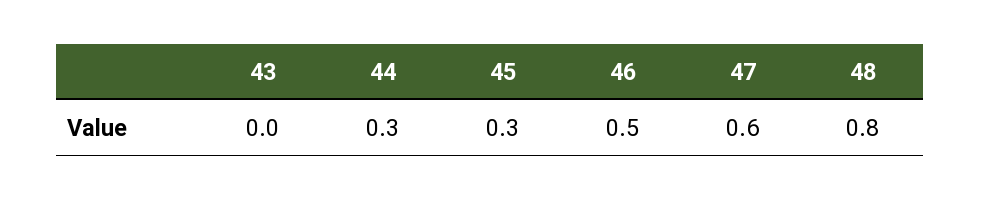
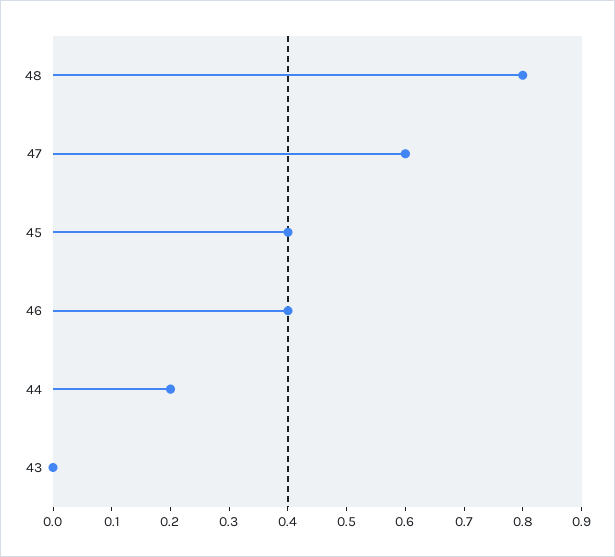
  {
    "43": 0,
-   "44": 0.3,
+   "44": 0.2,
-   "45": 0.3,
+   "45": 0.4,
-   "46": 0.5,
+   "46": 0.4,
    "47": 0.6,
    "48": 0.8
  }

